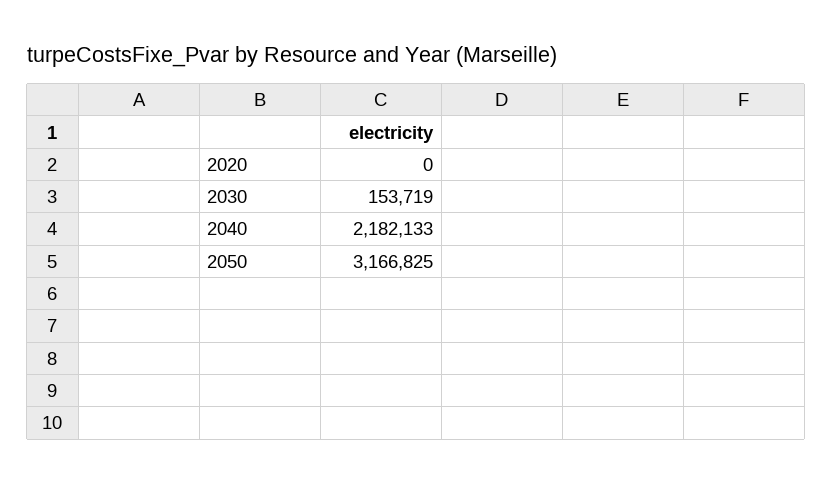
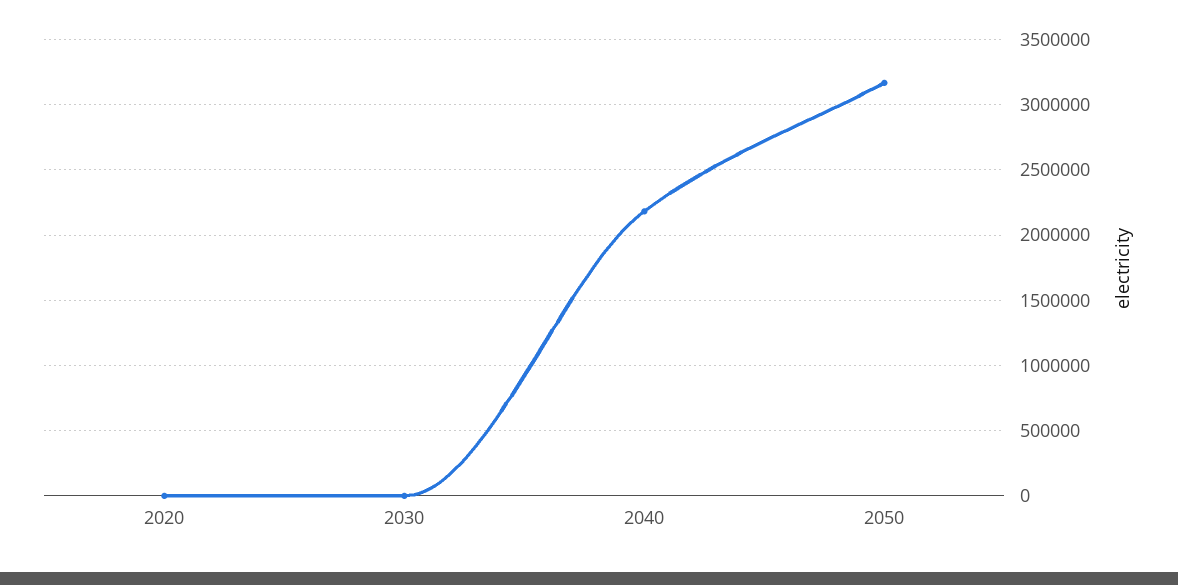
  {
    "2020": 0,
-   "2030": 153719,
+   "2030": 0,
    "2040": 2182133,
    "2050": 3166825
  }

